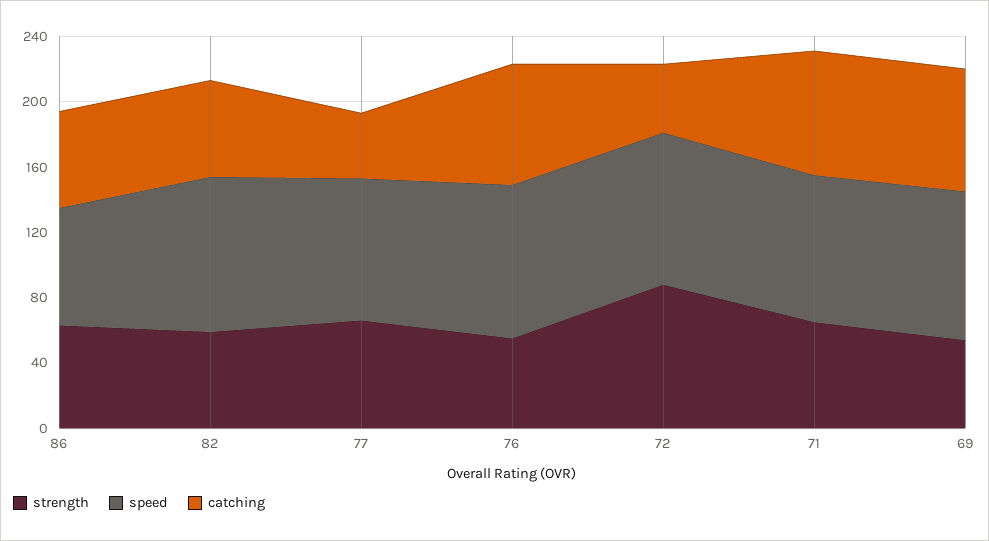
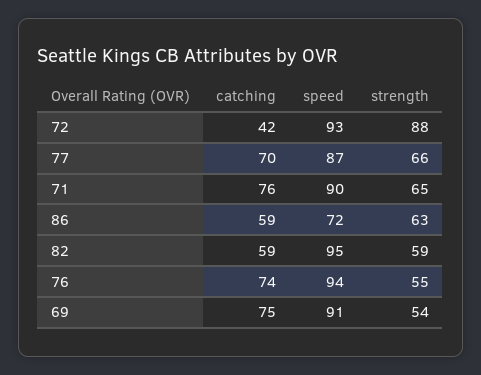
  {
    "strength": {
      "86": 63,
      "82": 59,
      "77": 66,
      "76": 55,
      "72": 88,
      "71": 65,
      "69": 54
    },
    "speed": {
      "86": 72,
      "82": 95,
      "77": 87,
      "76": 94,
      "72": 93,
      "71": 90,
      "69": 91
    },
    "catching": {
      "86": 59,
      "82": 59,
-     "77": 40,
+     "77": 70,
      "76": 74,
      "72": 42,
      "71": 76,
      "69": 75
    }
  }

